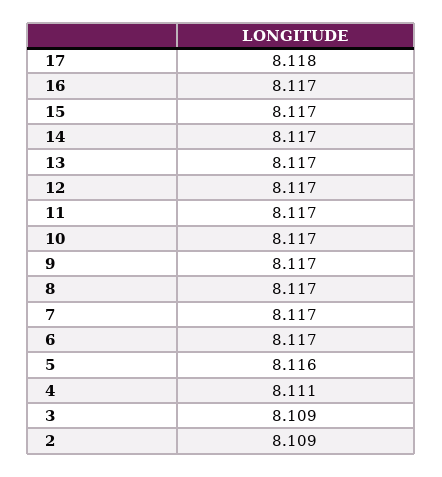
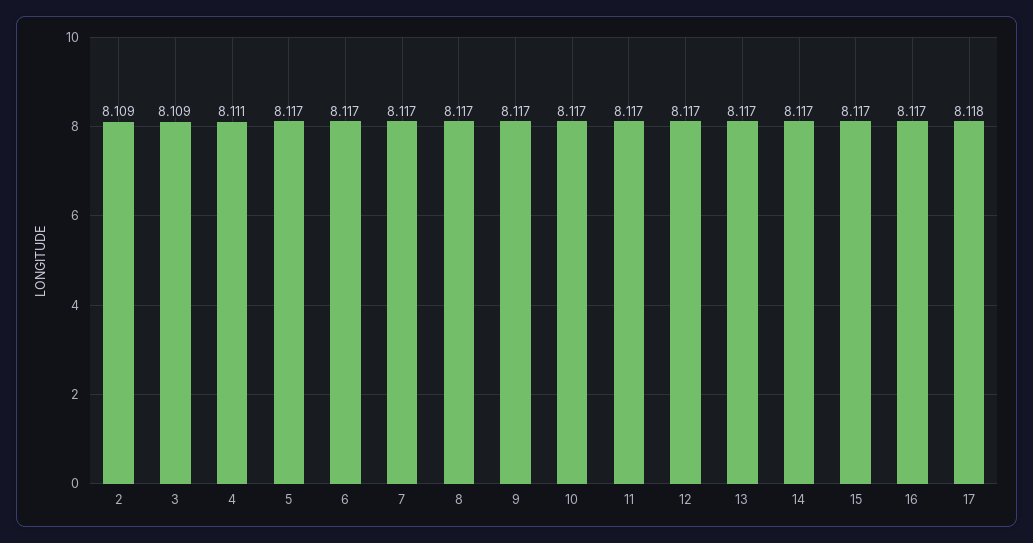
  {
    "17": 8.118,
    "16": 8.117,
    "15": 8.117,
    "14": 8.117,
    "13": 8.117,
    "12": 8.117,
    "11": 8.117,
    "10": 8.117,
    "9": 8.117,
    "8": 8.117,
    "7": 8.117,
    "6": 8.117,
-   "5": 8.116,
+   "5": 8.117,
    "4": 8.111,
    "3": 8.109,
    "2": 8.109
  }

